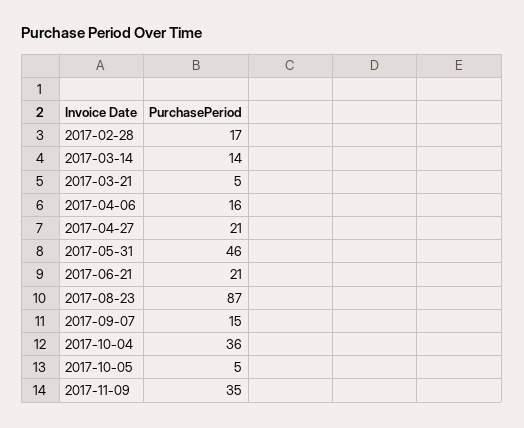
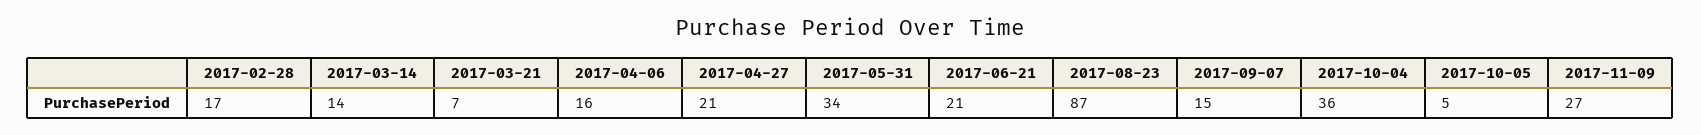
  {
    "2017-02-28": 17,
    "2017-03-14": 14,
-   "2017-03-21": 5,
+   "2017-03-21": 7,
    "2017-04-06": 16,
    "2017-04-27": 21,
-   "2017-05-31": 46,
+   "2017-05-31": 34,
    "2017-06-21": 21,
    "2017-08-23": 87,
    "2017-09-07": 15,
    "2017-10-04": 36,
    "2017-10-05": 5,
-   "2017-11-09": 35
+   "2017-11-09": 27
  }

